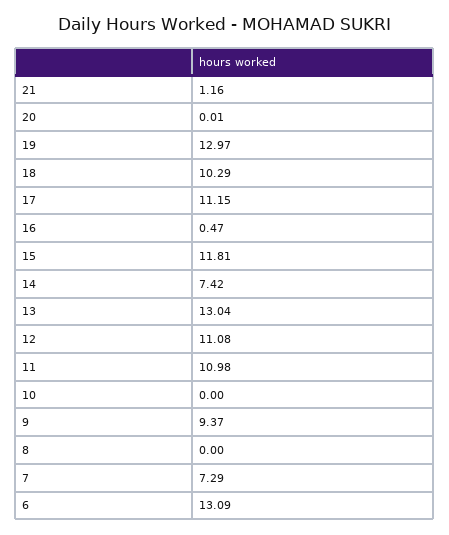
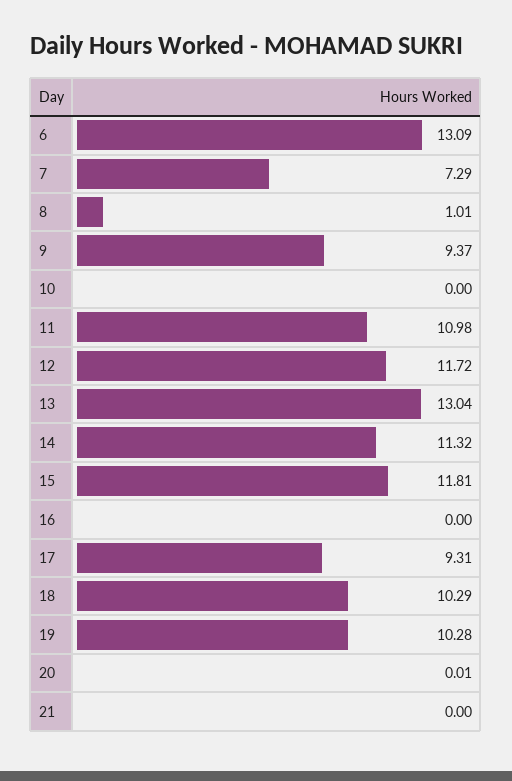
  {
-   "21": 1.16,
+   "21": 0,
    "20": 0.01,
-   "19": 12.97,
+   "19": 10.28,
    "18": 10.29,
-   "17": 11.15,
+   "17": 9.31,
-   "16": 0.47,
+   "16": 0,
    "15": 11.81,
-   "14": 7.42,
+   "14": 11.32,
    "13": 13.04,
-   "12": 11.08,
+   "12": 11.72,
    "11": 10.98,
    "10": 0,
    "9": 9.37,
-   "8": 0,
+   "8": 1.01,
    "7": 7.29,
    "6": 13.09
  }

